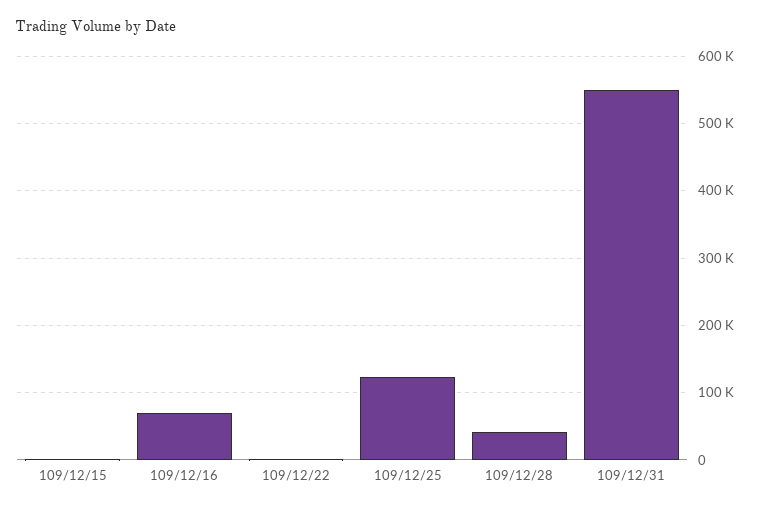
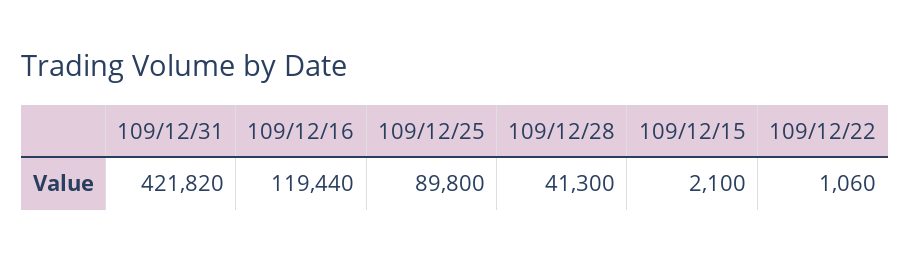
  {
    "109/12/15": 2100,
-   "109/12/16": 70000,
+   "109/12/16": 119440,
    "109/12/22": 1060,
-   "109/12/25": 120000,
+   "109/12/25": 89800,
    "109/12/28": 41300,
-   "109/12/31": 550000
+   "109/12/31": 421820
  }

